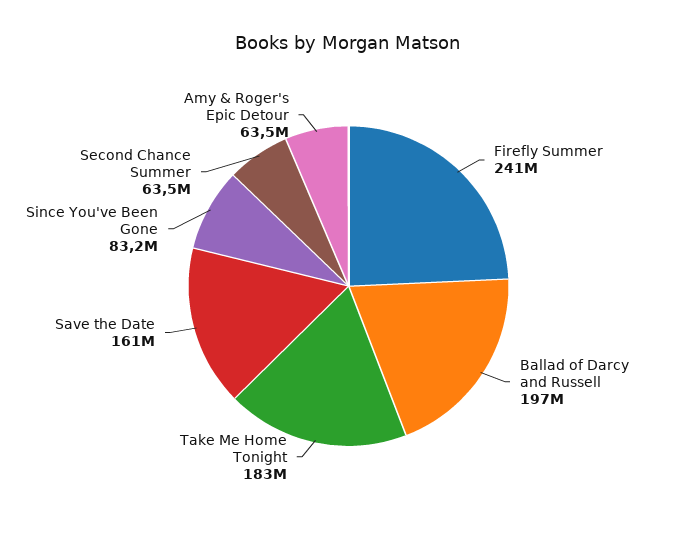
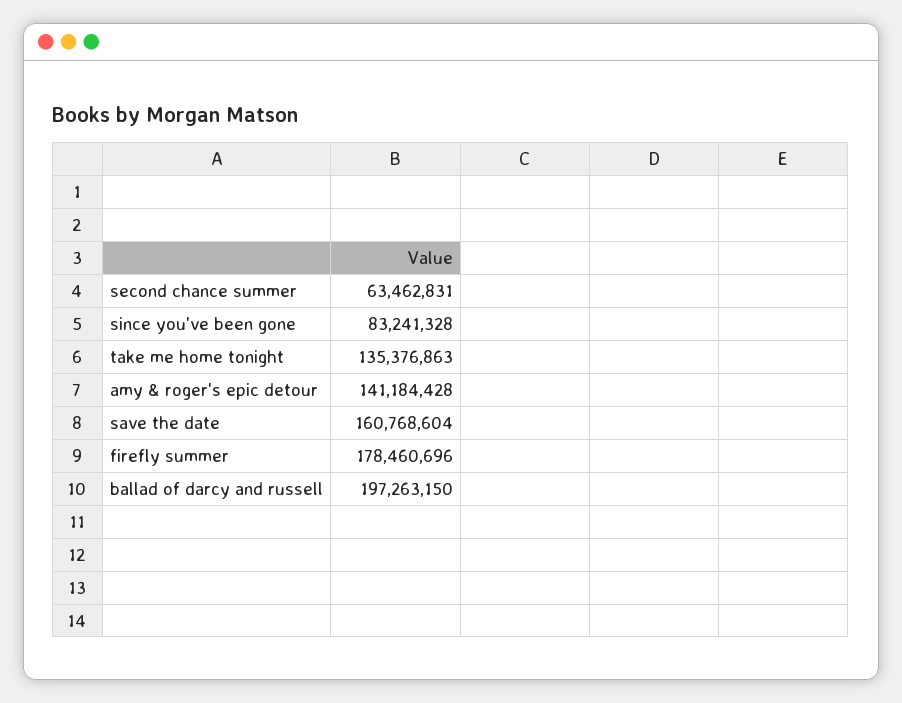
  {
-   "Firefly Summer": 241000000,
+   "Firefly Summer": 178460696,
    "Ballad of Darcy and Russell": 197263150,
-   "Take Me Home Tonight": 183000000,
+   "Take Me Home Tonight": 135376863,
    "Save the Date": 160768604,
    "Since You've Been Gone": 83241328,
    "Second Chance Summer": 63462831,
-   "Amy & Roger's Epic Detour": 63500000
+   "Amy & Roger's Epic Detour": 141184428
  }

